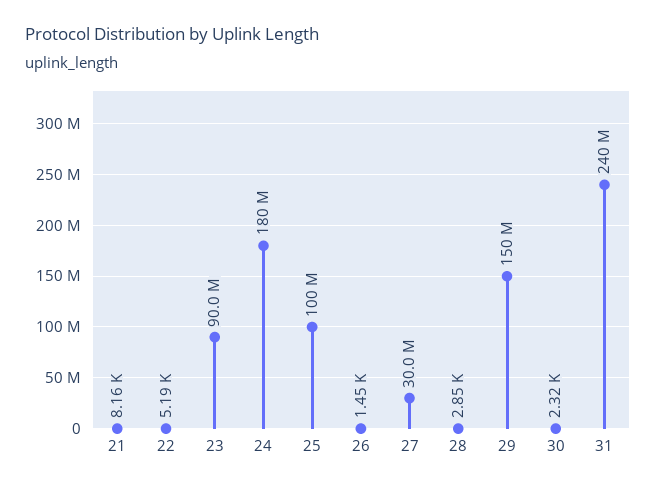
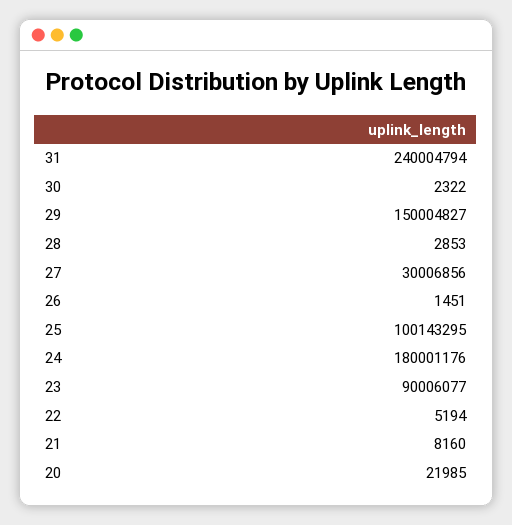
  {
    "21": 8160,
    "22": 5194,
    "23": 90006077,
    "24": 180001176,
    "25": 100143295,
    "26": 1451,
    "27": 30006856,
    "28": 2853,
    "29": 150004827,
    "30": 2322,
-   "31": 240004794
+   "31": 240004794,
+   "20": 21985
  }

